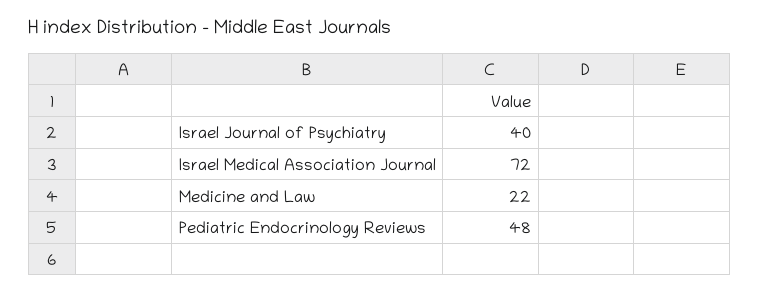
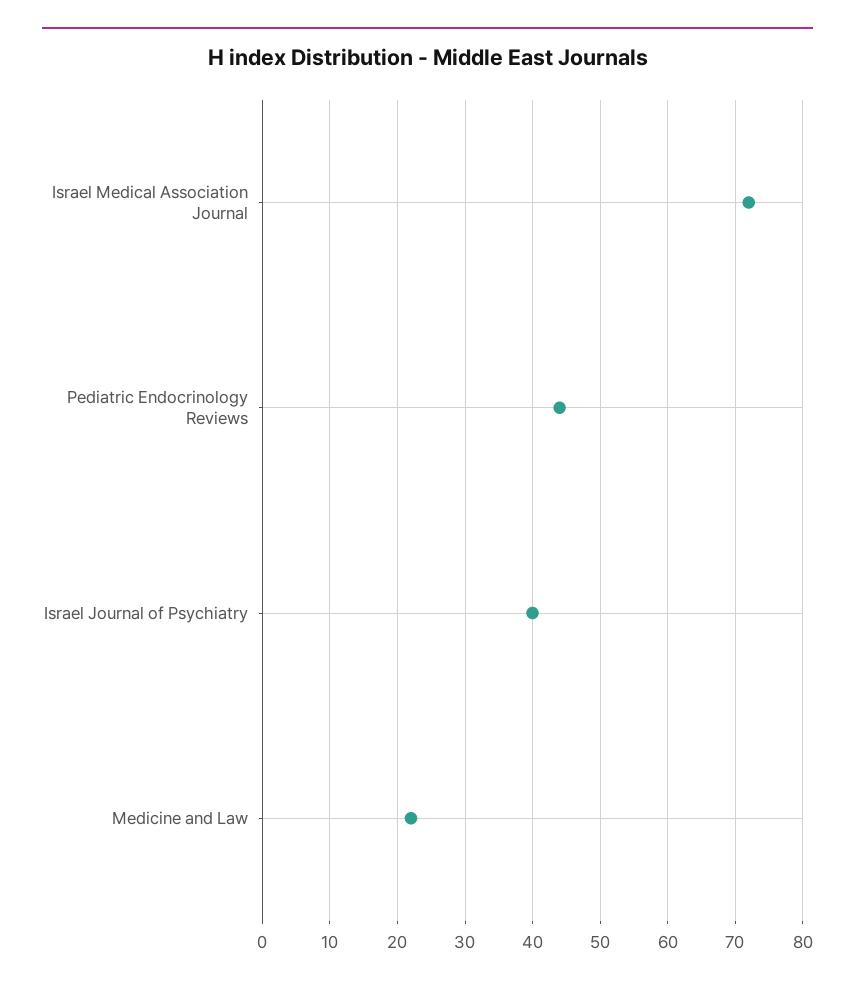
  {
    "Israel Journal of Psychiatry": 40,
    "Israel Medical Association Journal": 72,
    "Medicine and Law": 22,
-   "Pediatric Endocrinology Reviews": 48
+   "Pediatric Endocrinology Reviews": 44
  }

